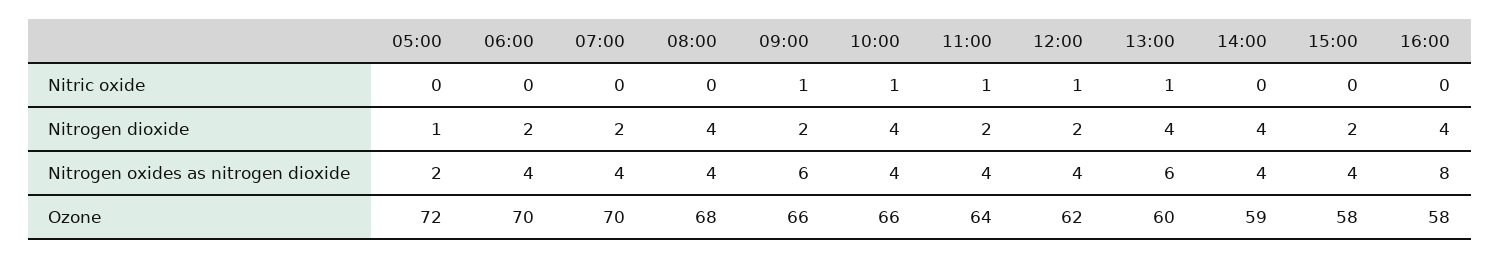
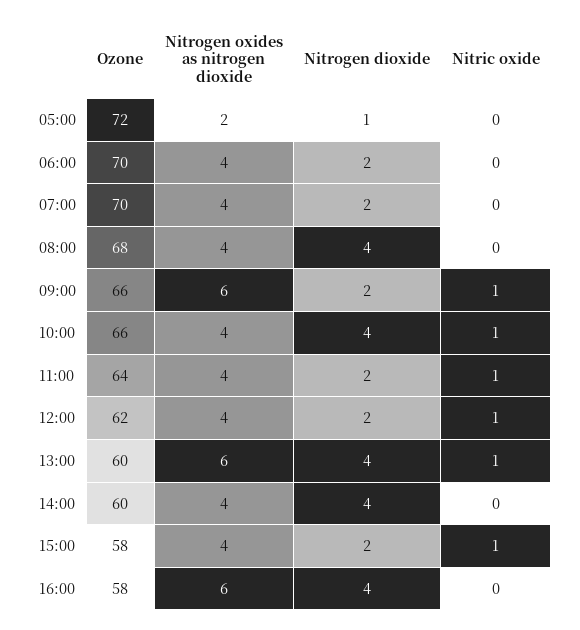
  {
    "05:00": {
      "Nitric oxide": 0,
      "Nitrogen dioxide": 1,
      "Nitrogen oxides as nitrogen dioxide": 2,
      "Ozone": 72
    },
    "06:00": {
      "Nitric oxide": 0,
      "Nitrogen dioxide": 2,
      "Nitrogen oxides as nitrogen dioxide": 4,
      "Ozone": 70
    },
    "07:00": {
      "Nitric oxide": 0,
      "Nitrogen dioxide": 2,
      "Nitrogen oxides as nitrogen dioxide": 4,
      "Ozone": 70
    },
    "08:00": {
      "Nitric oxide": 0,
      "Nitrogen dioxide": 4,
      "Nitrogen oxides as nitrogen dioxide": 4,
      "Ozone": 68
    },
    "09:00": {
      "Nitric oxide": 1,
      "Nitrogen dioxide": 2,
      "Nitrogen oxides as nitrogen dioxide": 6,
      "Ozone": 66
    },
    "10:00": {
      "Nitric oxide": 1,
      "Nitrogen dioxide": 4,
      "Nitrogen oxides as nitrogen dioxide": 4,
      "Ozone": 66
    },
    "11:00": {
      "Nitric oxide": 1,
      "Nitrogen dioxide": 2,
      "Nitrogen oxides as nitrogen dioxide": 4,
      "Ozone": 64
    },
    "12:00": {
      "Nitric oxide": 1,
      "Nitrogen dioxide": 2,
      "Nitrogen oxides as nitrogen dioxide": 4,
      "Ozone": 62
    },
    "13:00": {
      "Nitric oxide": 1,
      "Nitrogen dioxide": 4,
      "Nitrogen oxides as nitrogen dioxide": 6,
      "Ozone": 60
    },
    "14:00": {
      "Nitric oxide": 0,
      "Nitrogen dioxide": 4,
      "Nitrogen oxides as nitrogen dioxide": 4,
-     "Ozone": 59
+     "Ozone": 60
    },
    "15:00": {
-     "Nitric oxide": 0,
+     "Nitric oxide": 1,
      "Nitrogen dioxide": 2,
      "Nitrogen oxides as nitrogen dioxide": 4,
      "Ozone": 58
    },
    "16:00": {
      "Nitric oxide": 0,
      "Nitrogen dioxide": 4,
-     "Nitrogen oxides as nitrogen dioxide": 8,
+     "Nitrogen oxides as nitrogen dioxide": 6,
      "Ozone": 58
    }
  }

